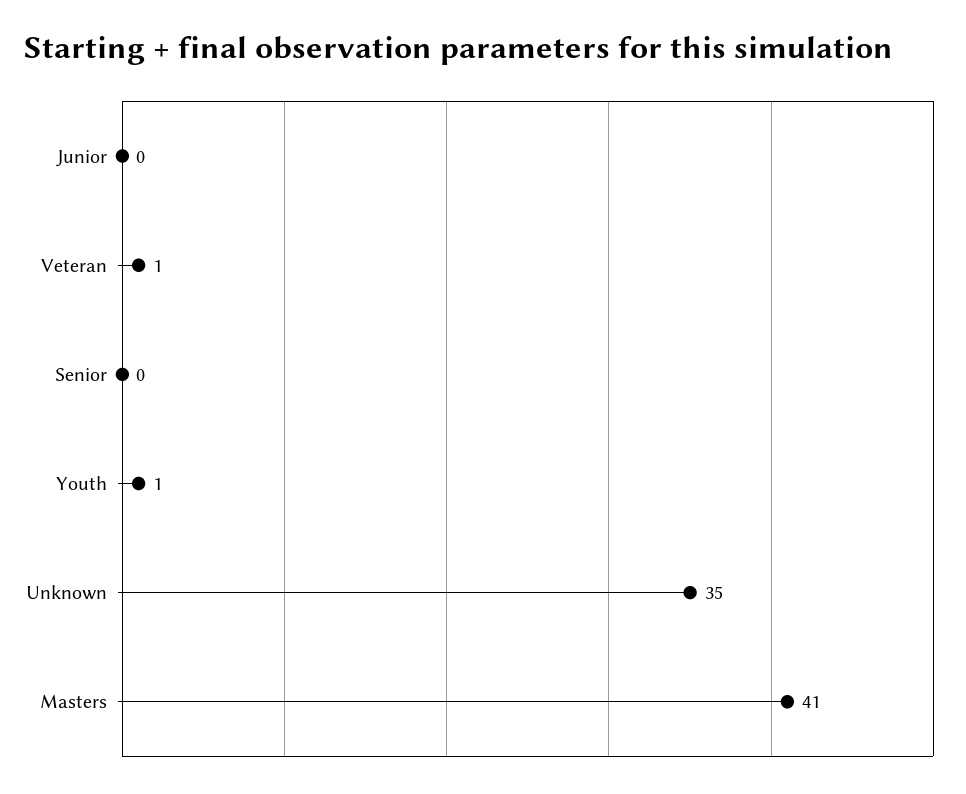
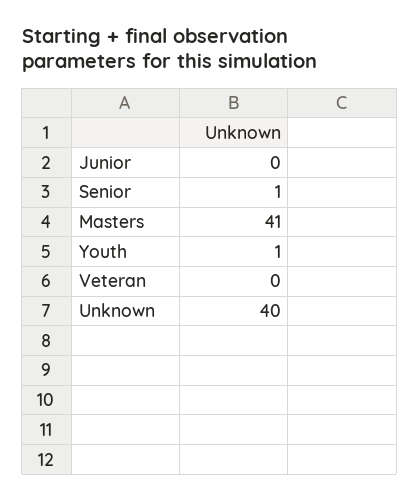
  {
    "Junior": 0,
-   "Veteran": 1,
+   "Veteran": 0,
-   "Senior": 0,
+   "Senior": 1,
    "Youth": 1,
-   "Unknown": 35,
+   "Unknown": 40,
    "Masters": 41
  }

